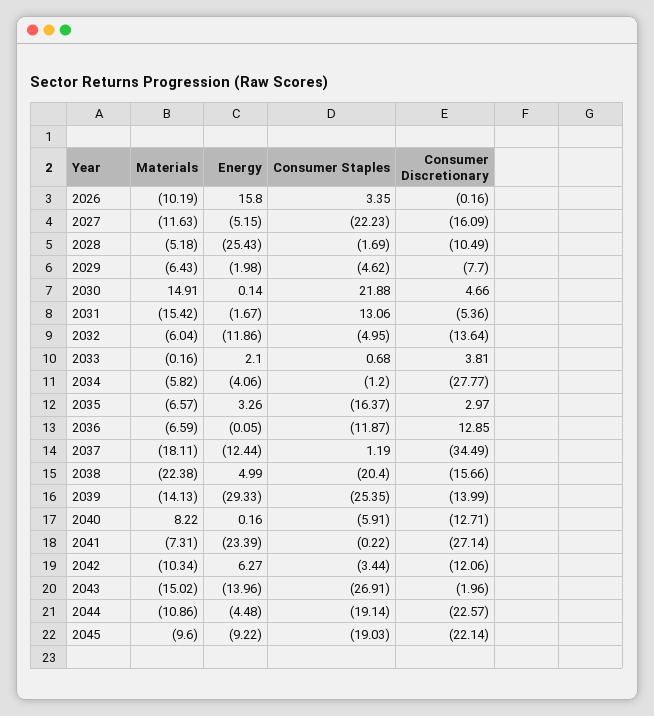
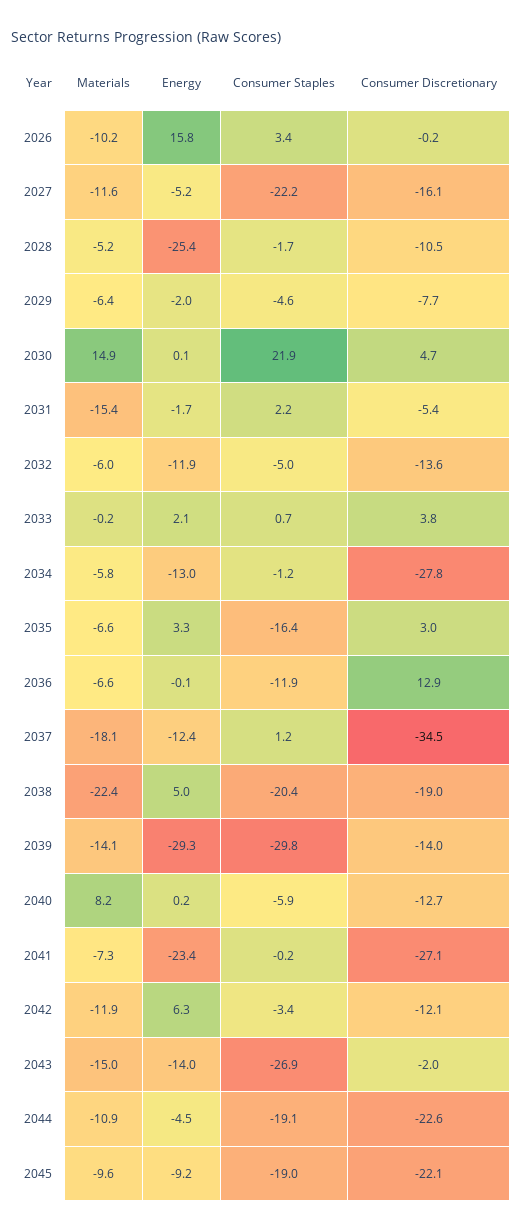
  {
    "Materials": {
      "2026": -10.19,
      "2027": -11.63,
      "2028": -5.18,
      "2029": -6.43,
      "2030": 14.91,
      "2031": -15.42,
      "2032": -6.04,
      "2033": -0.16,
      "2034": -5.82,
      "2035": -6.57,
      "2036": -6.59,
      "2037": -18.11,
      "2038": -22.38,
      "2039": -14.13,
      "2040": 8.22,
      "2041": -7.31,
-     "2042": -10.34,
+     "2042": -11.9,
      "2043": -15.02,
      "2044": -10.86,
      "2045": -9.6
    },
    "Energy": {
      "2026": 15.8,
      "2027": -5.15,
      "2028": -25.43,
      "2029": -1.98,
      "2030": 0.14,
      "2031": -1.67,
      "2032": -11.86,
      "2033": 2.1,
-     "2034": -4.06,
+     "2034": -13,
      "2035": 3.26,
      "2036": -0.05,
      "2037": -12.44,
      "2038": 4.99,
      "2039": -29.33,
      "2040": 0.16,
      "2041": -23.39,
      "2042": 6.27,
      "2043": -13.96,
      "2044": -4.48,
      "2045": -9.22
    },
    "Consumer Staples": {
      "2026": 3.35,
      "2027": -22.23,
      "2028": -1.69,
      "2029": -4.62,
      "2030": 21.88,
-     "2031": 13.06,
+     "2031": 2.2,
      "2032": -4.95,
      "2033": 0.68,
      "2034": -1.2,
      "2035": -16.37,
      "2036": -11.87,
      "2037": 1.19,
      "2038": -20.4,
-     "2039": -25.35,
+     "2039": -29.8,
      "2040": -5.91,
      "2041": -0.22,
      "2042": -3.44,
      "2043": -26.91,
      "2044": -19.14,
      "2045": -19.03
    },
    "Consumer Discretionary": {
      "2026": -0.16,
      "2027": -16.09,
      "2028": -10.49,
      "2029": -7.7,
      "2030": 4.66,
      "2031": -5.36,
      "2032": -13.64,
      "2033": 3.81,
      "2034": -27.77,
      "2035": 2.97,
      "2036": 12.85,
      "2037": -34.49,
-     "2038": -15.66,
+     "2038": -19,
      "2039": -13.99,
      "2040": -12.71,
      "2041": -27.14,
      "2042": -12.06,
      "2043": -1.96,
      "2044": -22.57,
      "2045": -22.14
    }
  }

